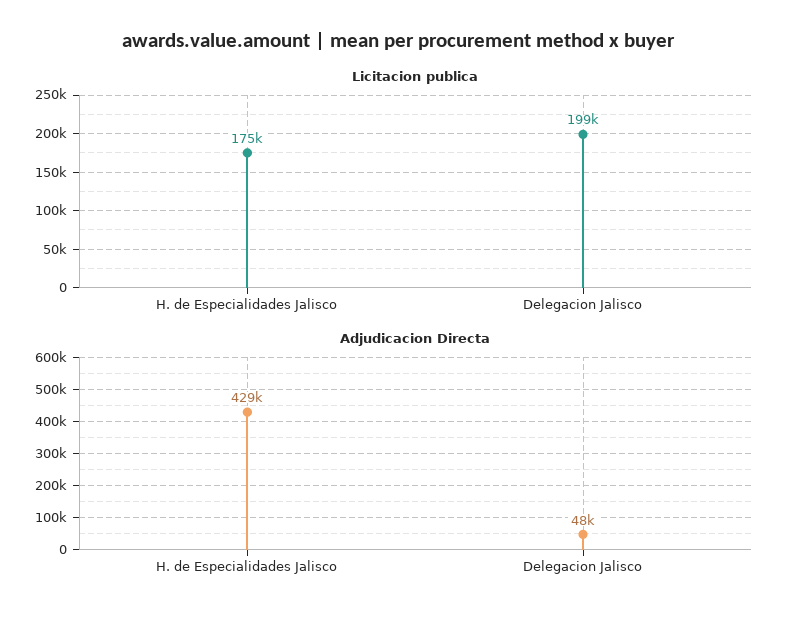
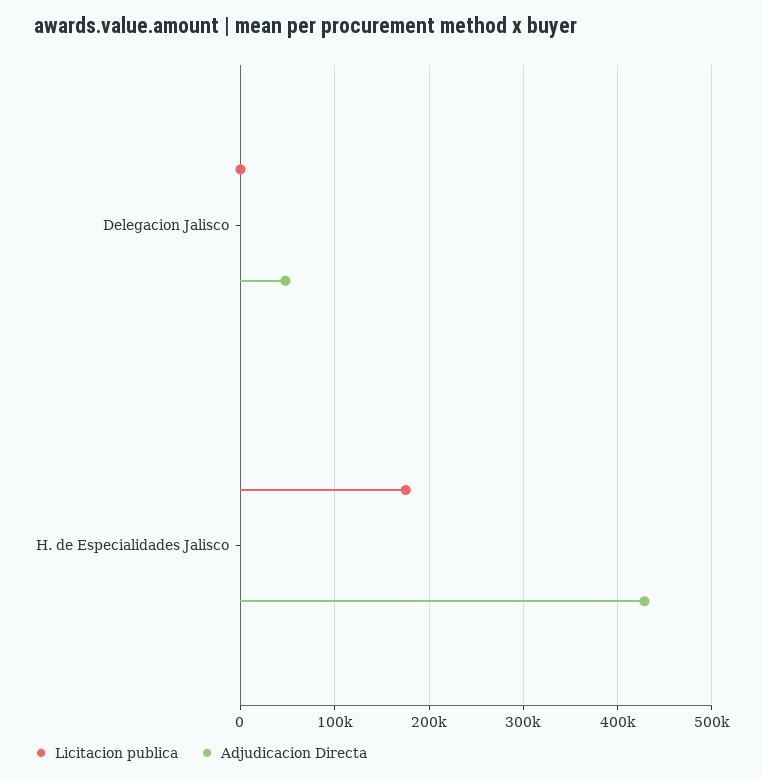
  {
    "Licitacion publica": {
      "H. de Especialidades Jalisco": 175000,
-     "Delegacion Jalisco": 199000
+     "Delegacion Jalisco": 0
    },
    "Adjudicacion Directa": {
      "H. de Especialidades Jalisco": 429000,
      "Delegacion Jalisco": 48000
    }
  }

